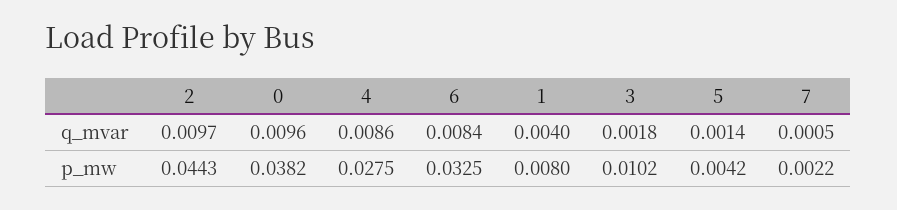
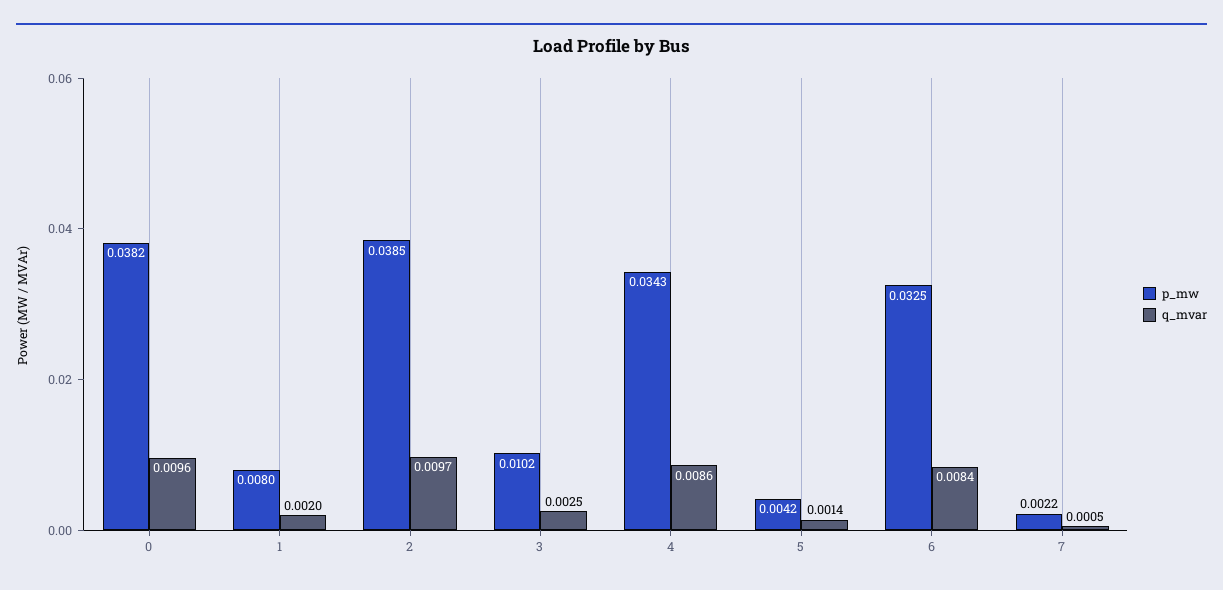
  {
    "q_mvar": {
      "2": 0.0097,
      "0": 0.0096,
      "4": 0.0086,
      "6": 0.0084,
-     "1": 0.004,
+     "1": 0.002,
-     "3": 0.0018,
+     "3": 0.0025,
      "5": 0.0014,
      "7": 0.0005
    },
    "p_mw": {
-     "2": 0.0443,
+     "2": 0.0385,
      "0": 0.0382,
-     "4": 0.0275,
+     "4": 0.0343,
      "6": 0.0325,
      "1": 0.008,
      "3": 0.0102,
      "5": 0.0042,
      "7": 0.0022
    }
  }

